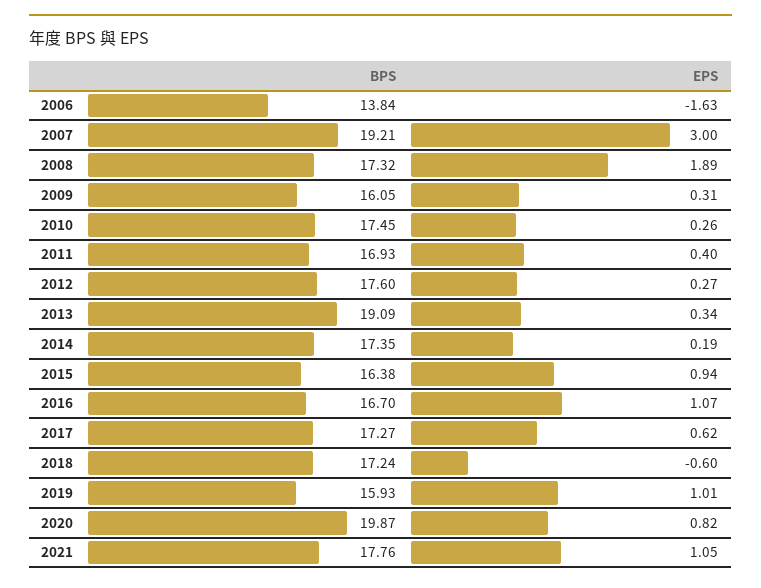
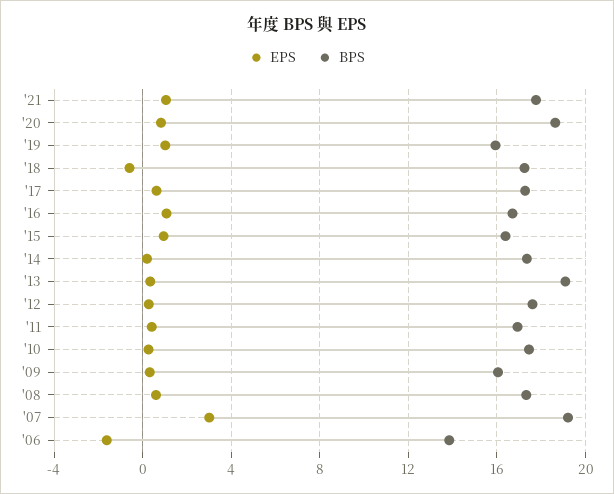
  {
    "BPS": {
      "2006": 13.84,
      "2007": 19.21,
      "2008": 17.32,
      "2009": 16.05,
      "2010": 17.45,
      "2011": 16.93,
      "2012": 17.6,
      "2013": 19.09,
      "2014": 17.35,
      "2015": 16.38,
      "2016": 16.7,
      "2017": 17.27,
      "2018": 17.24,
      "2019": 15.93,
-     "2020": 19.87,
+     "2020": 18.5,
      "2021": 17.76
    },
    "EPS": {
      "2006": -1.63,
      "2007": 3,
-     "2008": 1.89,
+     "2008": 0.5,
      "2009": 0.31,
      "2010": 0.26,
      "2011": 0.4,
      "2012": 0.27,
      "2013": 0.34,
      "2014": 0.19,
      "2015": 0.94,
      "2016": 1.07,
      "2017": 0.62,
      "2018": -0.6,
      "2019": 1.01,
      "2020": 0.82,
      "2021": 1.05
    }
  }

